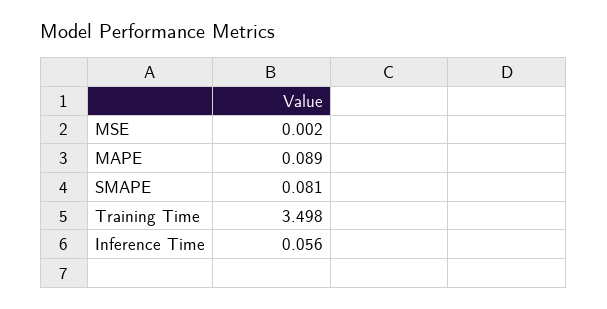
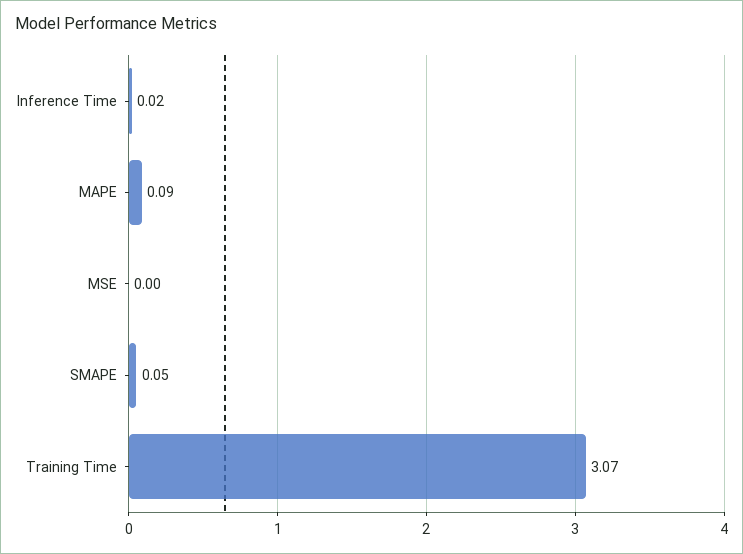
  {
    "MSE": 0.002,
    "MAPE": 0.089,
-   "SMAPE": 0.081,
+   "SMAPE": 0.05,
-   "Training Time": 3.498,
+   "Training Time": 3.07,
-   "Inference Time": 0.056
+   "Inference Time": 0.02
  }

